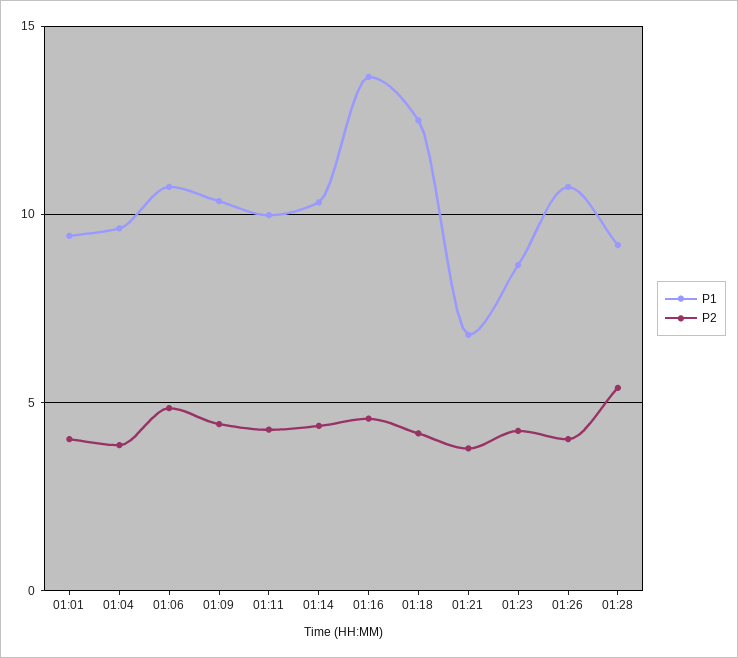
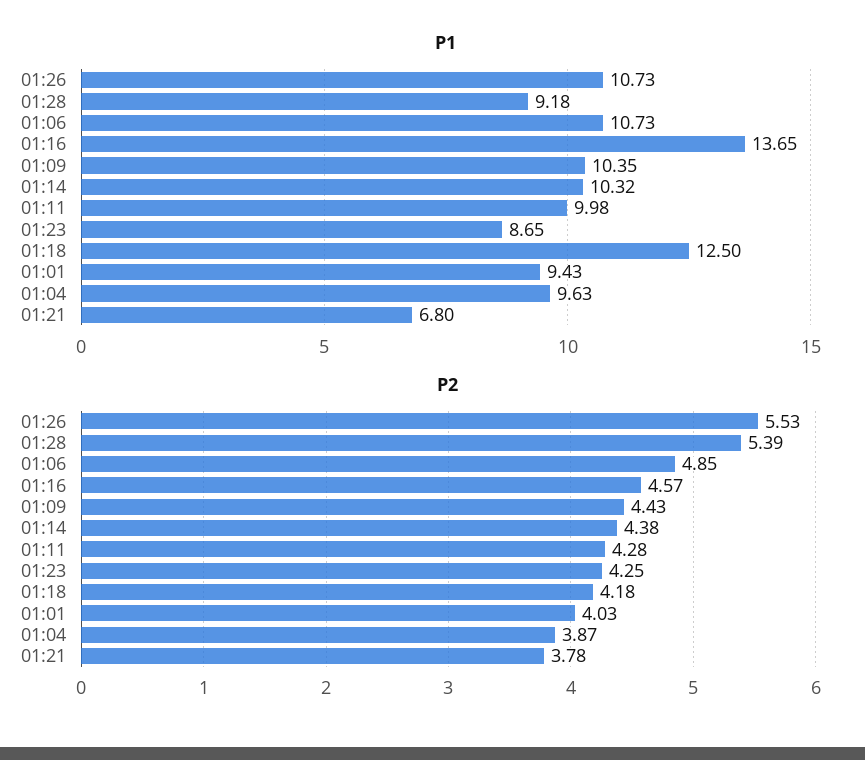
  {
    "P1": {
      "01:01": 9.43,
      "01:04": 9.63,
      "01:06": 10.73,
      "01:09": 10.35,
      "01:11": 9.98,
      "01:14": 10.32,
      "01:16": 13.65,
      "01:18": 12.5,
      "01:21": 6.8,
      "01:23": 8.65,
      "01:26": 10.73,
      "01:28": 9.18
    },
    "P2": {
      "01:01": 4.03,
      "01:04": 3.87,
      "01:06": 4.85,
      "01:09": 4.43,
      "01:11": 4.28,
      "01:14": 4.38,
      "01:16": 4.57,
      "01:18": 4.18,
      "01:21": 3.78,
      "01:23": 4.25,
-     "01:26": 4,
+     "01:26": 5.53,
      "01:28": 5.39
    }
  }

